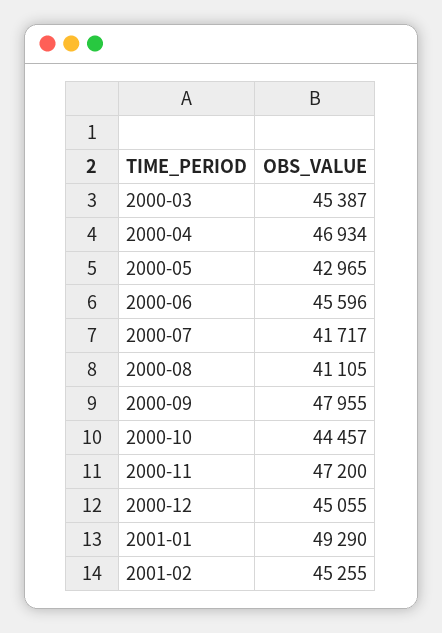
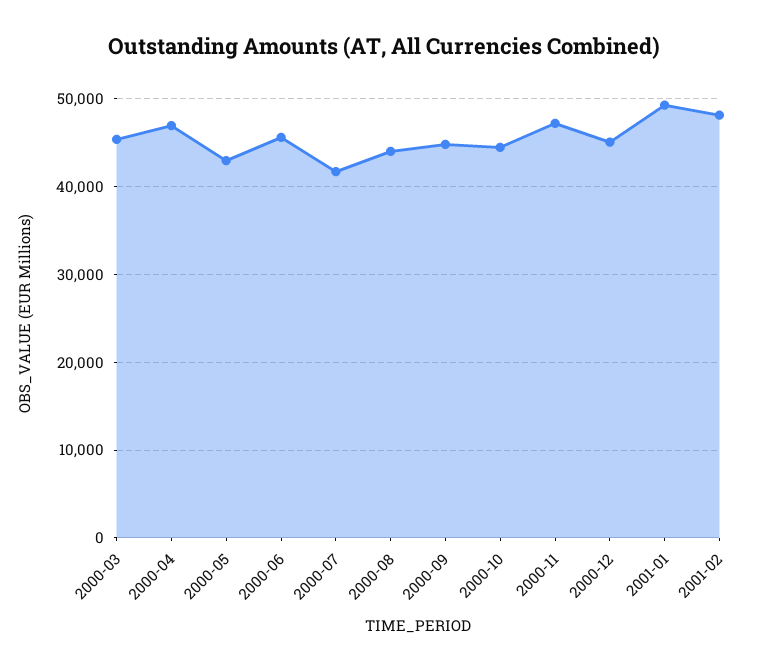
  {
    "2000-03": 45387,
    "2000-04": 46934,
    "2000-05": 42965,
    "2000-06": 45596,
    "2000-07": 41717,
-   "2000-08": 41105,
+   "2000-08": 44000,
-   "2000-09": 47955,
+   "2000-09": 45000,
    "2000-10": 44457,
    "2000-11": 47200,
    "2000-12": 45055,
    "2001-01": 49290,
-   "2001-02": 45255
+   "2001-02": 48000
  }

